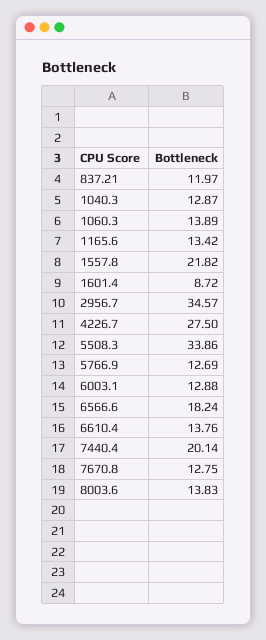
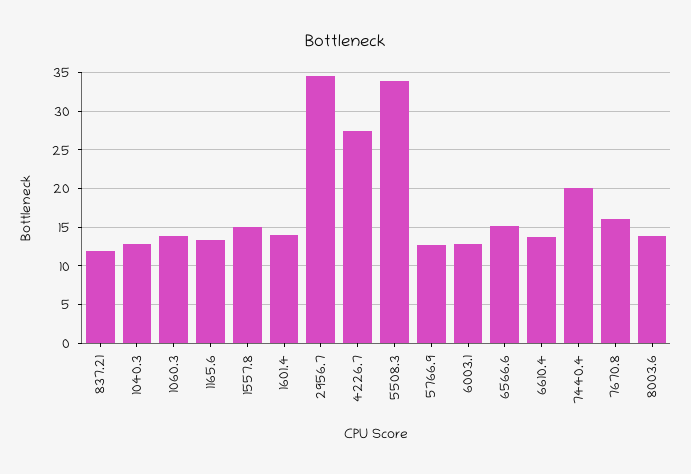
  {
    "837.21": 11.97,
    "1040.3": 12.87,
    "1060.3": 13.89,
    "1165.6": 13.42,
-   "1557.8": 21.82,
+   "1557.8": 15,
-   "1601.4": 8.72,
+   "1601.4": 14,
    "2956.7": 34.57,
    "4226.7": 27.5,
    "5508.3": 33.86,
    "5766.9": 12.69,
    "6003.1": 12.88,
-   "6566.6": 18.24,
+   "6566.6": 15,
    "6610.4": 13.76,
    "7440.4": 20.14,
-   "7670.8": 12.75,
+   "7670.8": 16,
    "8003.6": 13.83
  }

